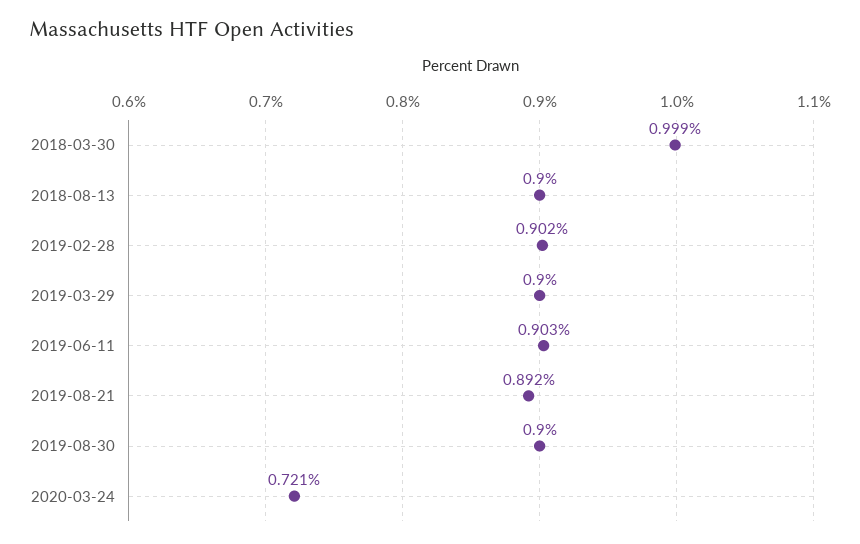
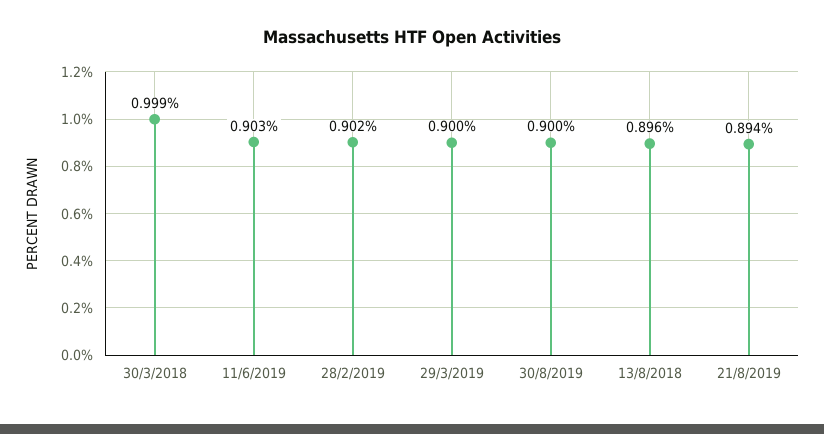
  {
    "2018-03-30": 0.999,
-   "2018-08-13": 0.9,
+   "2018-08-13": 0.896,
    "2019-02-28": 0.902,
    "2019-03-29": 0.9,
    "2019-06-11": 0.903,
-   "2019-08-21": 0.892,
+   "2019-08-21": 0.894,
-   "2019-08-30": 0.9,
+   "2019-08-30": 0.9
-   "2020-03-24": 0.721
  }

